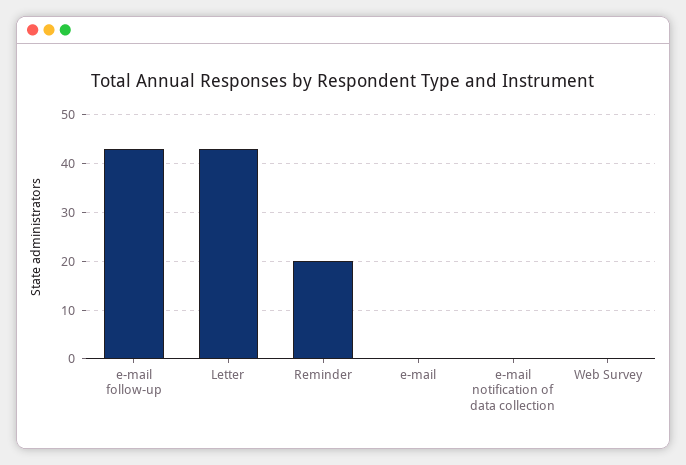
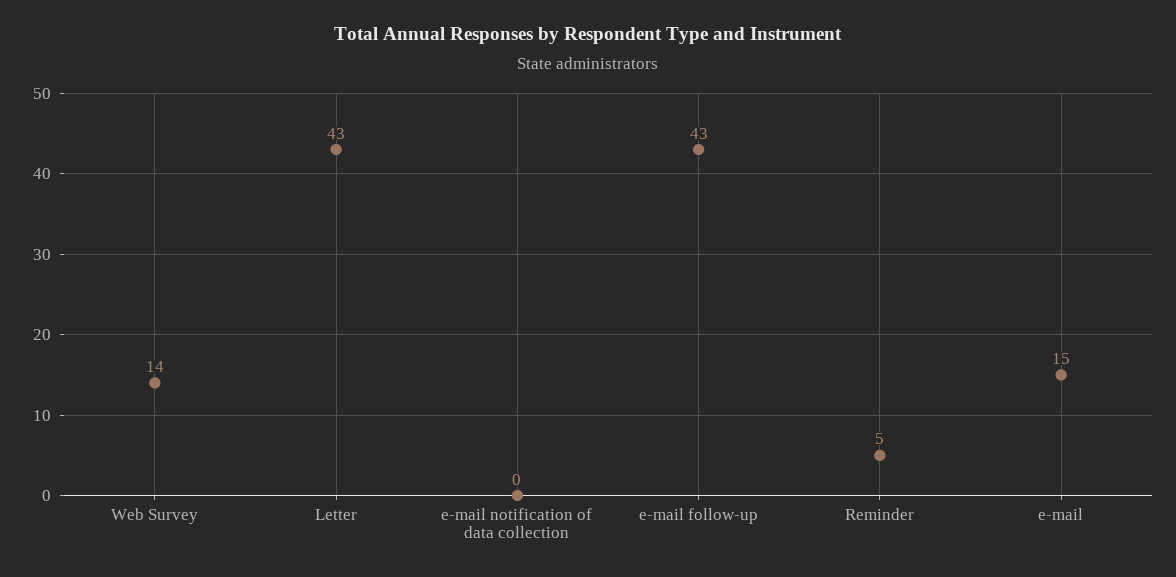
  {
    "e-mail follow-up": 43,
    "Letter": 43,
-   "Reminder": 20,
+   "Reminder": 5,
-   "e-mail": 0,
+   "e-mail": 15,
    "e-mail notification of data collection": 0,
-   "Web Survey": 0
+   "Web Survey": 14
  }

